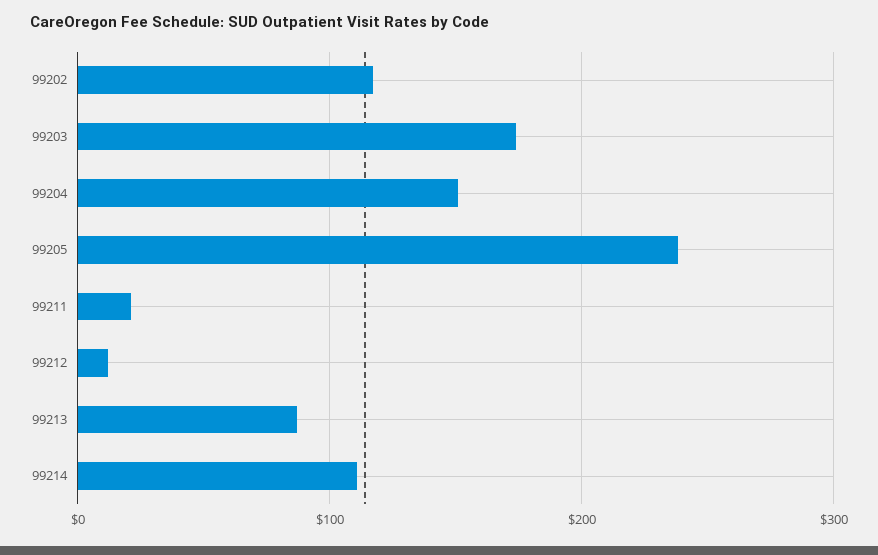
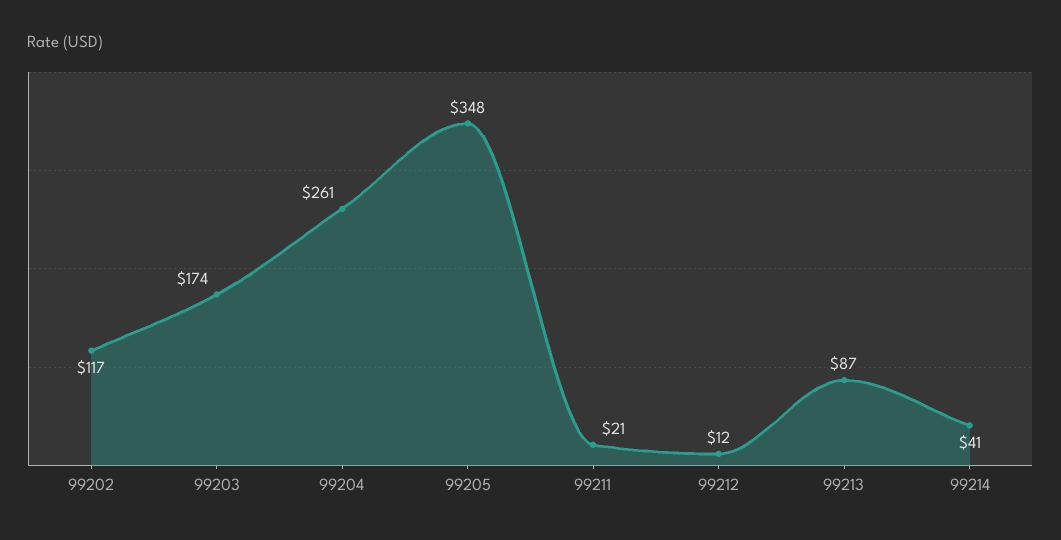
  {
    "99202": 117,
    "99203": 174,
-   "99204": 150,
+   "99204": 261,
-   "99205": 240,
+   "99205": 348,
    "99211": 21,
    "99212": 12,
    "99213": 87,
-   "99214": 110
+   "99214": 41
  }

